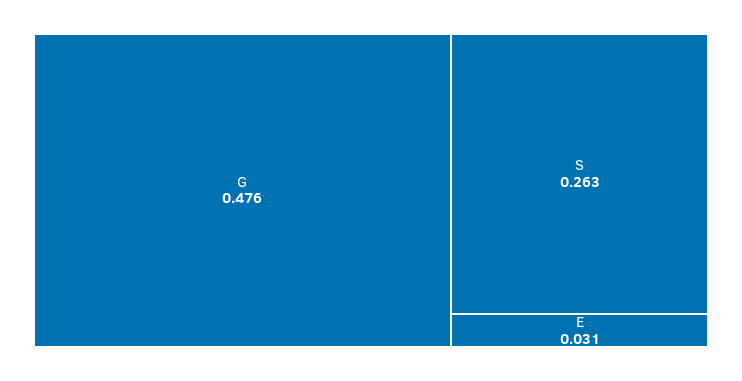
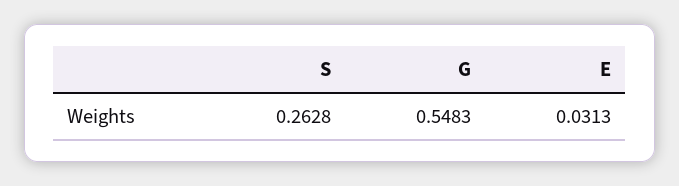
  {
-   "G": 0.476,
+   "G": 0.5483,
    "S": 0.2628,
    "E": 0.0313
  }

